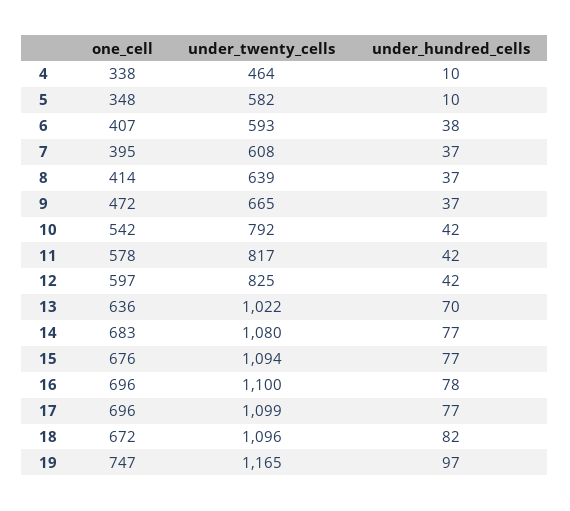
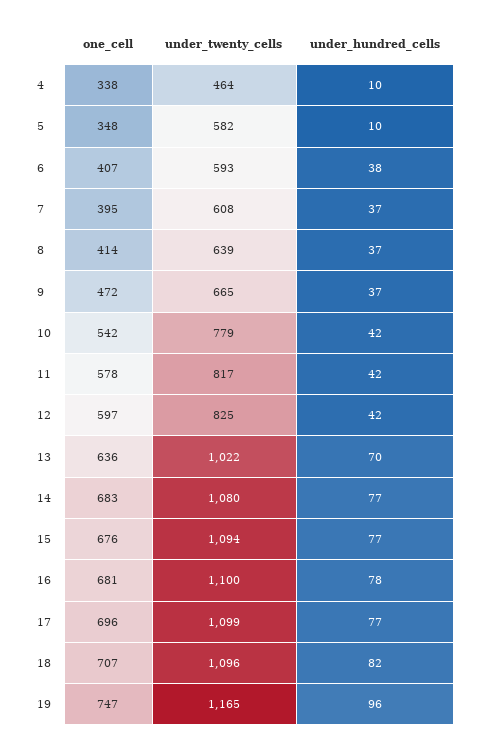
  {
    "one_cell": {
      "4": 338,
      "5": 348,
      "6": 407,
      "7": 395,
      "8": 414,
      "9": 472,
      "10": 542,
      "11": 578,
      "12": 597,
      "13": 636,
      "14": 683,
      "15": 676,
-     "16": 696,
+     "16": 681,
      "17": 696,
-     "18": 672,
+     "18": 707,
      "19": 747
    },
    "under_twenty_cells": {
      "4": 464,
      "5": 582,
      "6": 593,
      "7": 608,
      "8": 639,
      "9": 665,
-     "10": 792,
+     "10": 779,
      "11": 817,
      "12": 825,
      "13": 1022,
      "14": 1080,
      "15": 1094,
      "16": 1100,
      "17": 1099,
      "18": 1096,
      "19": 1165
    },
    "under_hundred_cells": {
      "4": 10,
      "5": 10,
      "6": 38,
      "7": 37,
      "8": 37,
      "9": 37,
      "10": 42,
      "11": 42,
      "12": 42,
      "13": 70,
      "14": 77,
      "15": 77,
      "16": 78,
      "17": 77,
      "18": 82,
-     "19": 97
+     "19": 96
    }
  }

